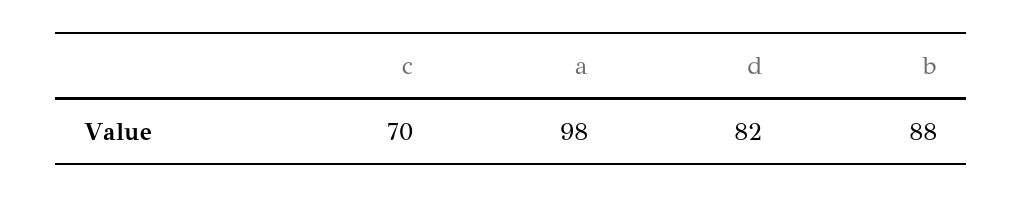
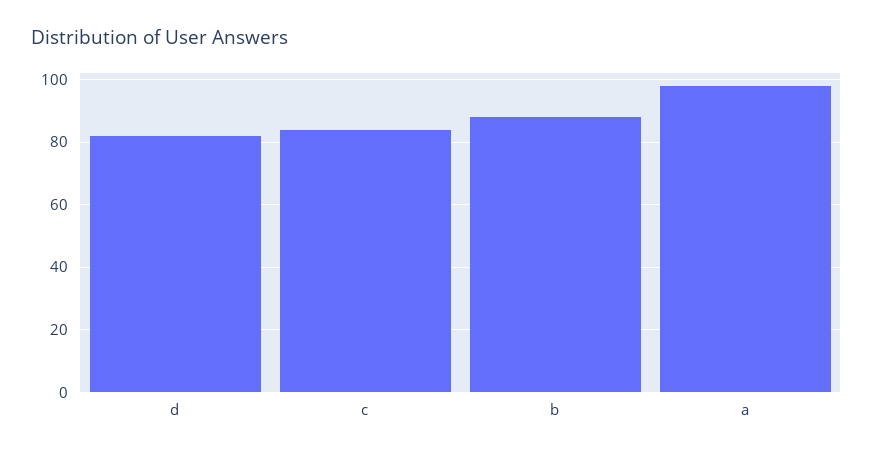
  {
-   "c": 70,
+   "c": 85,
    "a": 98,
    "d": 82,
    "b": 88
  }

